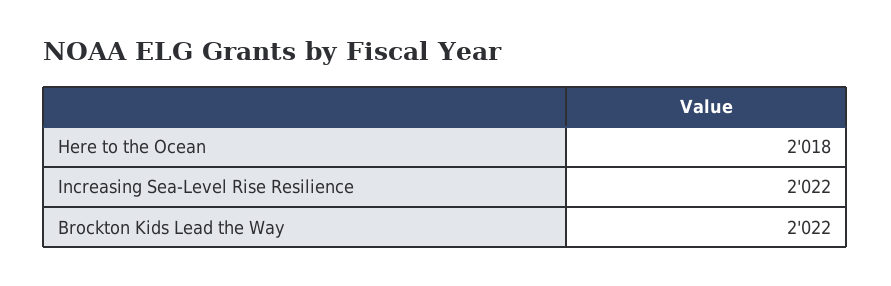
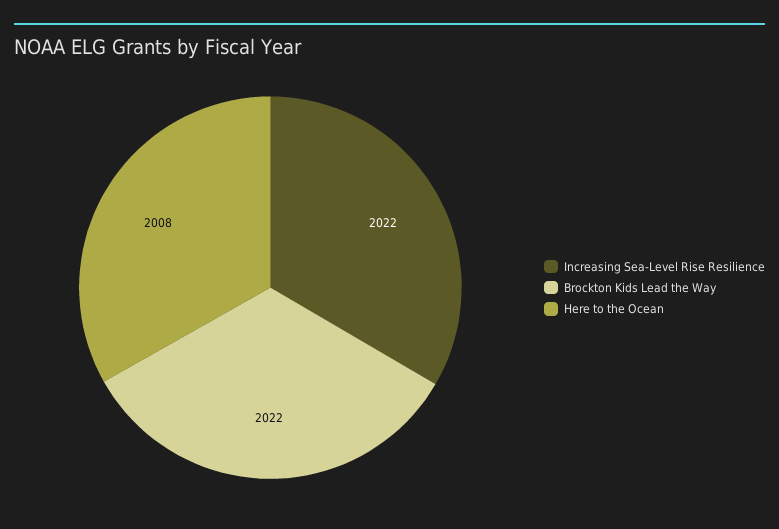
  {
-   "Here to the Ocean": 2018,
+   "Here to the Ocean": 2008,
    "Increasing Sea-Level Rise Resilience": 2022,
    "Brockton Kids Lead the Way": 2022
  }

